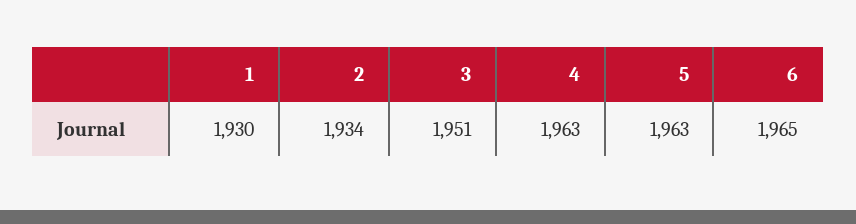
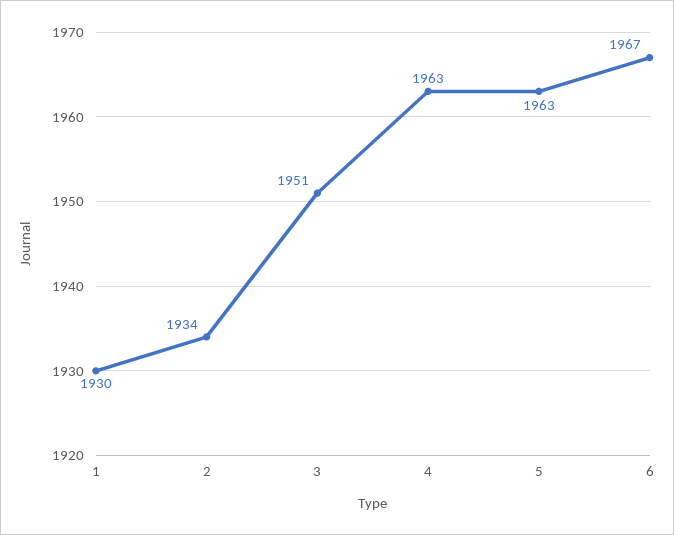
  {
    "1": 1930,
    "2": 1934,
    "3": 1951,
    "4": 1963,
    "5": 1963,
-   "6": 1965
+   "6": 1967
  }

